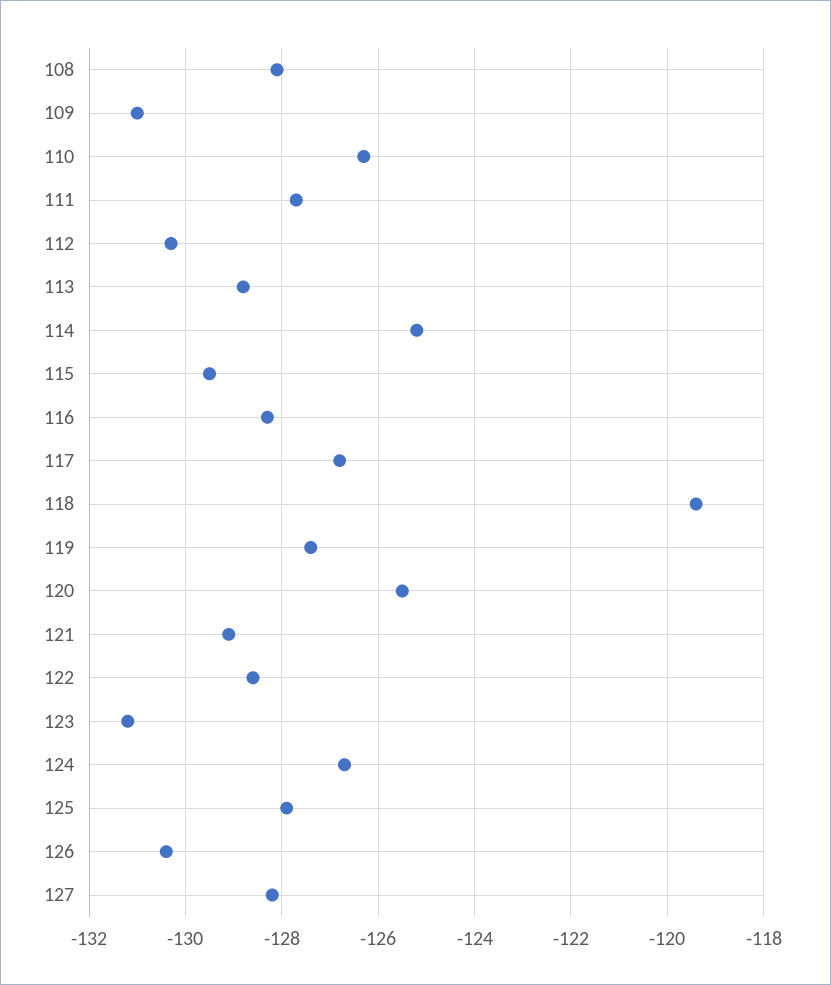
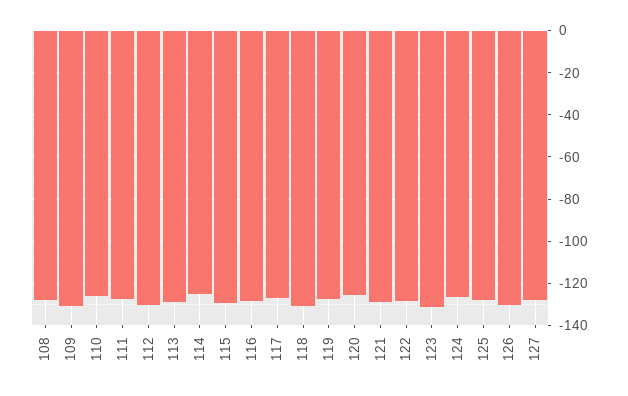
  {
    "108": -128,
    "109": -131,
    "110": -126.5,
    "111": -127.5,
    "112": -130.5,
    "113": -129,
    "114": -125,
    "115": -129.5,
    "116": -128.5,
    "117": -127,
-   "118": -119.5,
+   "118": -130,
    "119": -127.5,
    "120": -125.5,
    "121": -129,
    "122": -128.5,
    "123": -131,
    "124": -126.5,
    "125": -128,
    "126": -130.5,
    "127": -128
  }

